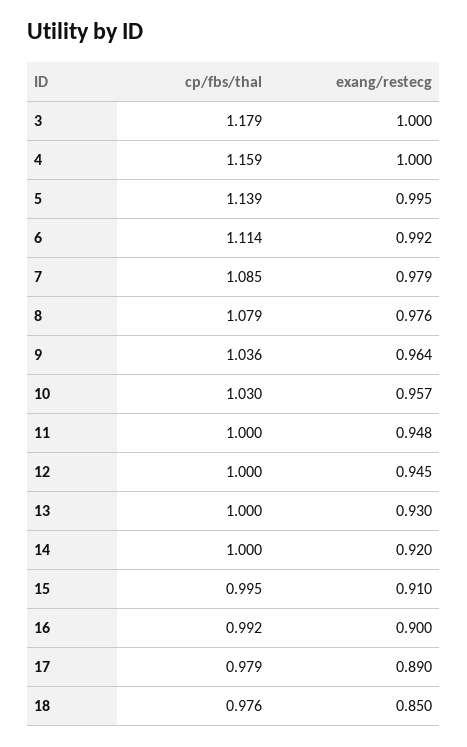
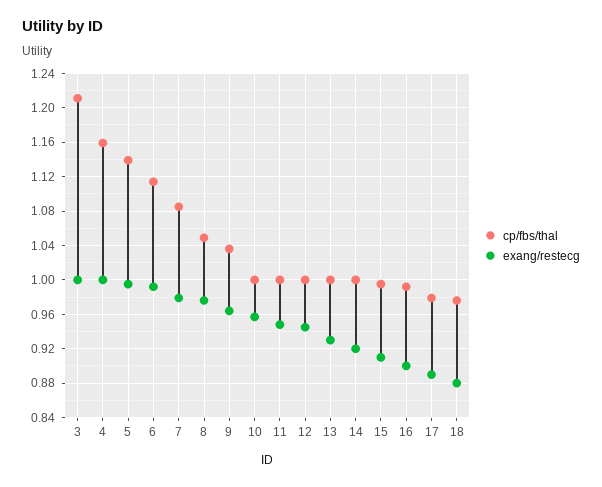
  {
    "cp/fbs/thal": {
-     "3": 1.179,
+     "3": 1.21,
      "4": 1.159,
      "5": 1.139,
      "6": 1.114,
      "7": 1.085,
-     "8": 1.079,
+     "8": 1.05,
      "9": 1.036,
-     "10": 1.03,
+     "10": 1,
      "11": 1,
      "12": 1,
      "13": 1,
      "14": 1,
      "15": 0.995,
      "16": 0.992,
      "17": 0.979,
      "18": 0.976
    },
    "exang/restecg": {
      "3": 1,
      "4": 1,
      "5": 0.995,
      "6": 0.992,
      "7": 0.979,
      "8": 0.976,
      "9": 0.964,
      "10": 0.957,
      "11": 0.948,
      "12": 0.945,
      "13": 0.93,
      "14": 0.92,
      "15": 0.91,
      "16": 0.9,
      "17": 0.89,
-     "18": 0.85
+     "18": 0.88
    }
  }

